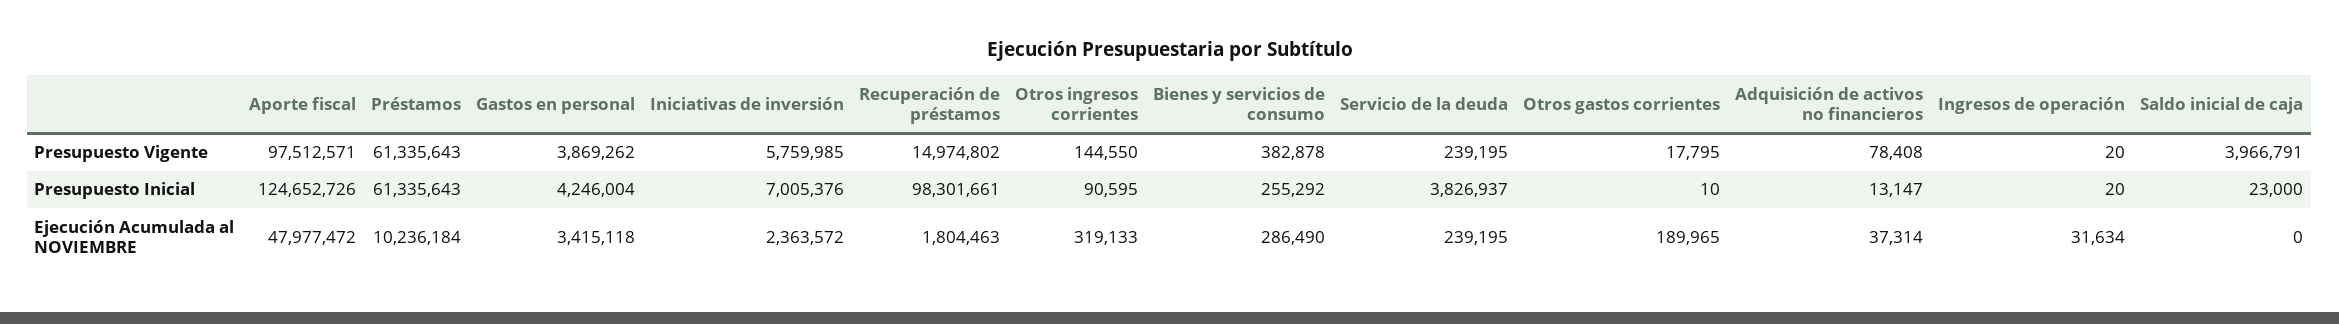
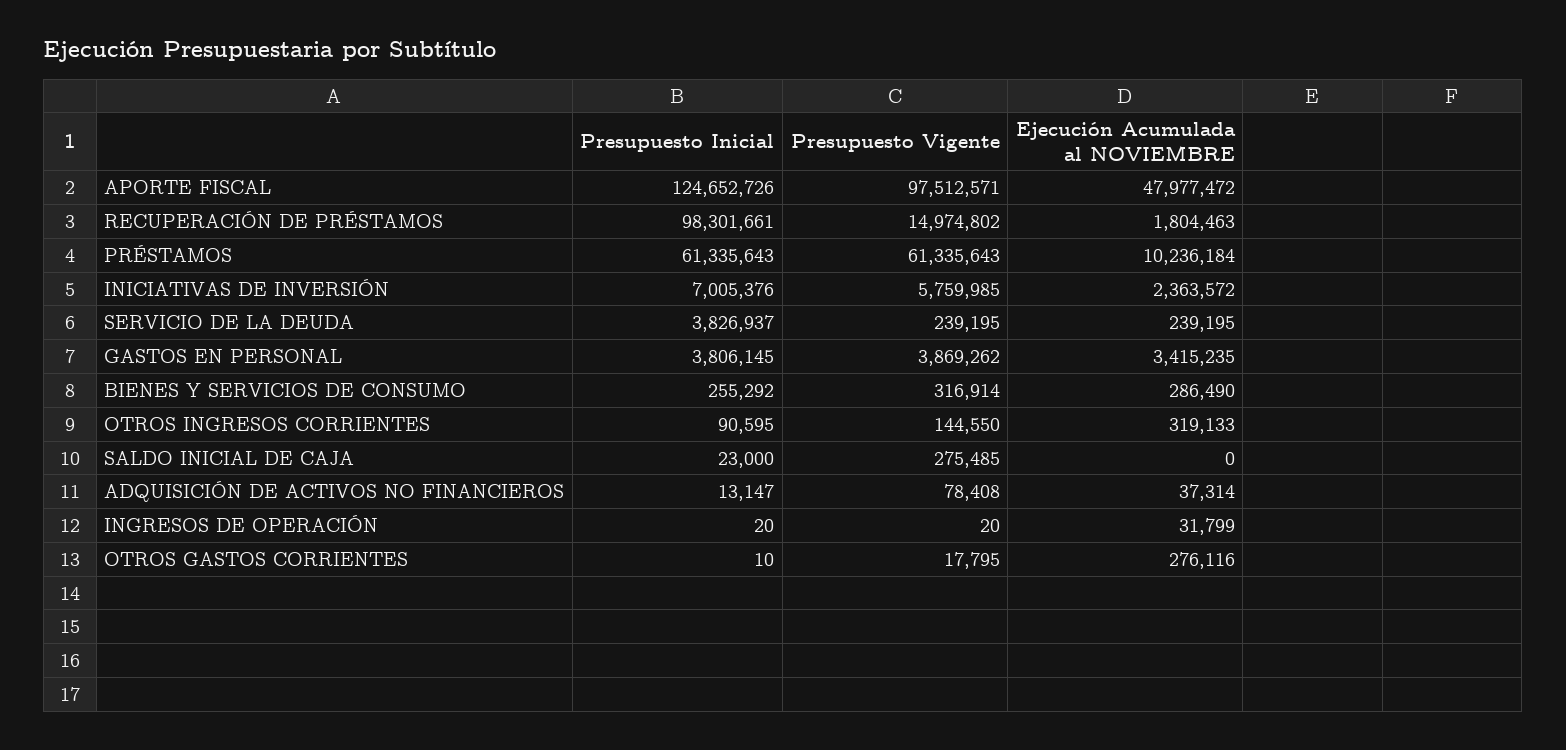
  {
    "Aporte fiscal": {
      "Presupuesto Vigente": 97512571,
      "Presupuesto Inicial": 124652726,
      "Ejecución Acumulada al NOVIEMBRE": 47977472
    },
    "Préstamos": {
      "Presupuesto Vigente": 61335643,
      "Presupuesto Inicial": 61335643,
      "Ejecución Acumulada al NOVIEMBRE": 10236184
    },
    "Gastos en personal": {
      "Presupuesto Vigente": 3869262,
-     "Presupuesto Inicial": 4246004,
+     "Presupuesto Inicial": 3806145,
-     "Ejecución Acumulada al NOVIEMBRE": 3415118
+     "Ejecución Acumulada al NOVIEMBRE": 3415235
    },
    "Iniciativas de inversión": {
      "Presupuesto Vigente": 5759985,
      "Presupuesto Inicial": 7005376,
      "Ejecución Acumulada al NOVIEMBRE": 2363572
    },
    "Recuperación de préstamos": {
      "Presupuesto Vigente": 14974802,
      "Presupuesto Inicial": 98301661,
      "Ejecución Acumulada al NOVIEMBRE": 1804463
    },
    "Otros ingresos corrientes": {
      "Presupuesto Vigente": 144550,
      "Presupuesto Inicial": 90595,
      "Ejecución Acumulada al NOVIEMBRE": 319133
    },
    "Bienes y servicios de consumo": {
-     "Presupuesto Vigente": 382878,
+     "Presupuesto Vigente": 316914,
      "Presupuesto Inicial": 255292,
      "Ejecución Acumulada al NOVIEMBRE": 286490
    },
    "Servicio de la deuda": {
      "Presupuesto Vigente": 239195,
      "Presupuesto Inicial": 3826937,
      "Ejecución Acumulada al NOVIEMBRE": 239195
    },
    "Otros gastos corrientes": {
      "Presupuesto Vigente": 17795,
      "Presupuesto Inicial": 10,
-     "Ejecución Acumulada al NOVIEMBRE": 189965
+     "Ejecución Acumulada al NOVIEMBRE": 276116
    },
    "Adquisición de activos no financieros": {
      "Presupuesto Vigente": 78408,
      "Presupuesto Inicial": 13147,
      "Ejecución Acumulada al NOVIEMBRE": 37314
    },
    "Ingresos de operación": {
      "Presupuesto Vigente": 20,
      "Presupuesto Inicial": 20,
-     "Ejecución Acumulada al NOVIEMBRE": 31634
+     "Ejecución Acumulada al NOVIEMBRE": 31799
    },
    "Saldo inicial de caja": {
-     "Presupuesto Vigente": 3966791,
+     "Presupuesto Vigente": 275485,
      "Presupuesto Inicial": 23000,
      "Ejecución Acumulada al NOVIEMBRE": 0
    }
  }

